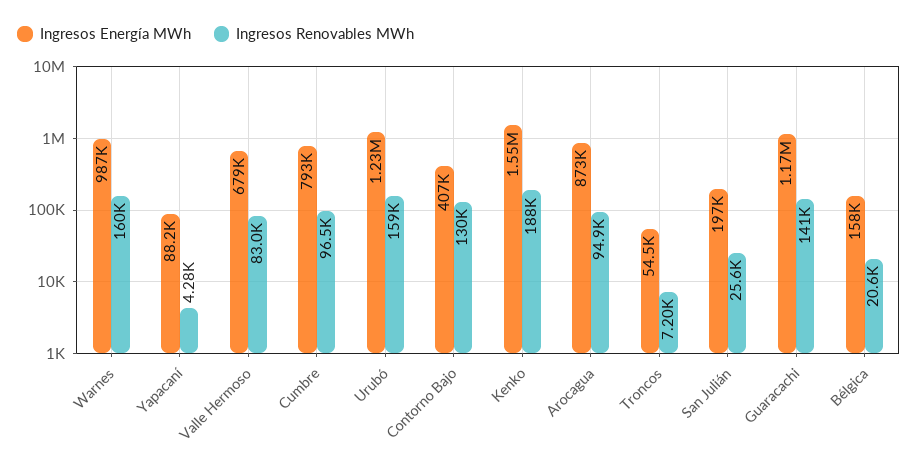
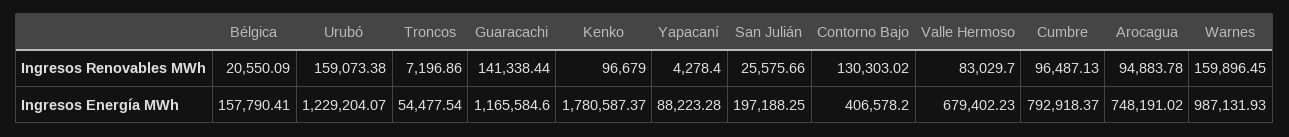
  {
    "Ingresos Energía MWh": {
      "Warnes": 987131.93,
      "Yapacaní": 88223.28,
      "Valle Hermoso": 679402.23,
      "Cumbre": 792918.37,
      "Urubó": 1229204.07,
      "Contorno Bajo": 406578.2,
-     "Kenko": 1550000,
+     "Kenko": 1780587.37,
-     "Arocagua": 873000,
+     "Arocagua": 748191.02,
      "Troncos": 54477.54,
      "San Julián": 197188.25,
      "Guaracachi": 1165584.6,
      "Bélgica": 157790.41
    },
    "Ingresos Renovables MWh": {
      "Warnes": 159896.45,
      "Yapacaní": 4278.4,
      "Valle Hermoso": 83029.7,
      "Cumbre": 96487.13,
      "Urubó": 159073.38,
      "Contorno Bajo": 130303.02,
-     "Kenko": 188000,
+     "Kenko": 96679,
      "Arocagua": 94883.78,
      "Troncos": 7196.86,
      "San Julián": 25575.66,
      "Guaracachi": 141338.44,
      "Bélgica": 20550.09
    }
  }

